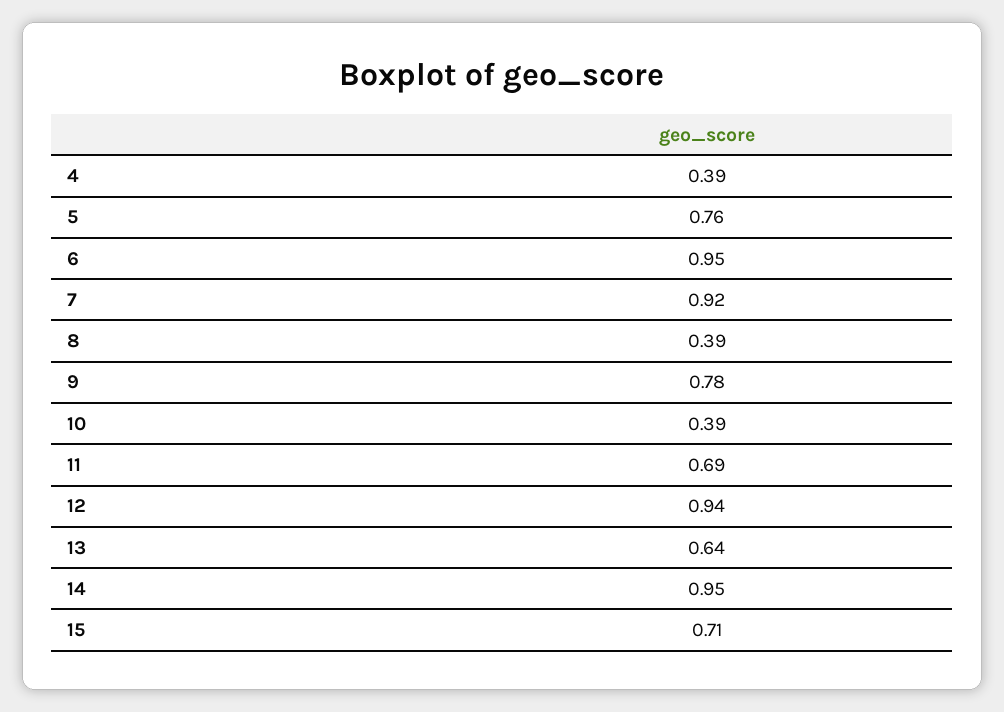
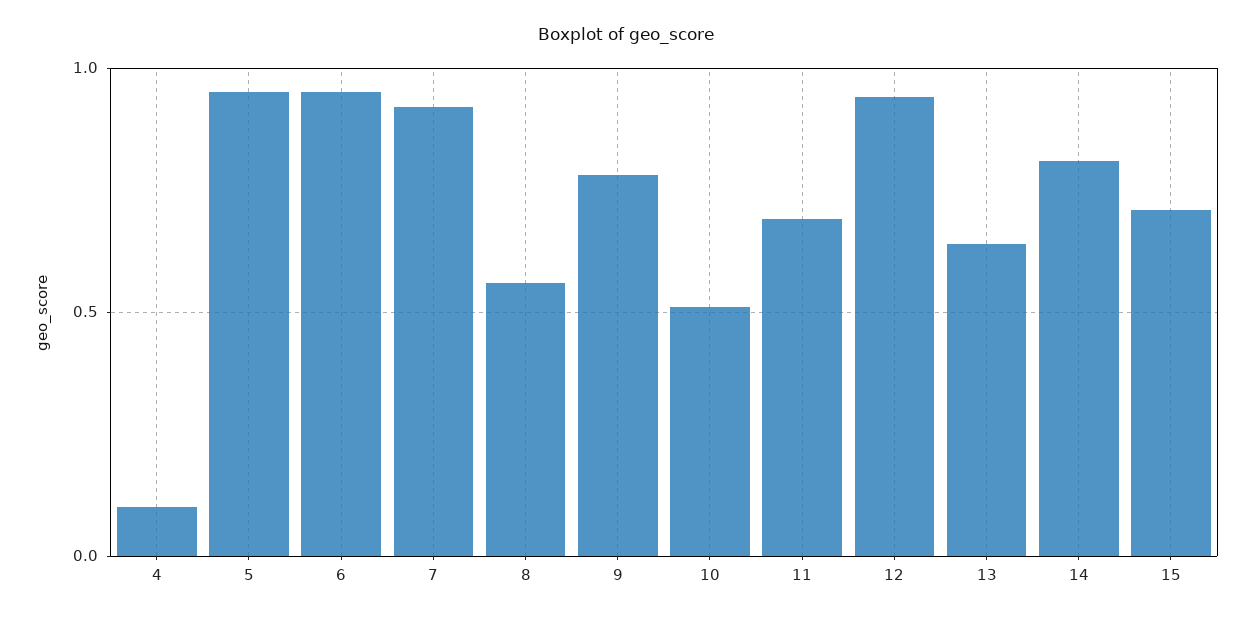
  {
-   "4": 0.39,
+   "4": 0.1,
-   "5": 0.76,
+   "5": 0.95,
    "6": 0.95,
    "7": 0.92,
-   "8": 0.39,
+   "8": 0.55,
    "9": 0.78,
-   "10": 0.39,
+   "10": 0.5,
    "11": 0.69,
    "12": 0.94,
    "13": 0.64,
-   "14": 0.95,
+   "14": 0.8,
    "15": 0.71
  }

